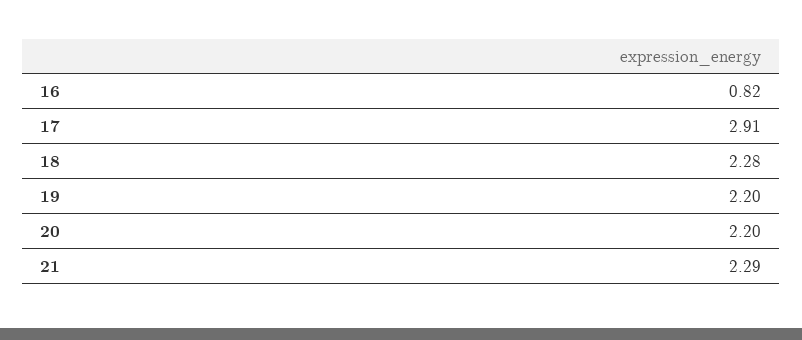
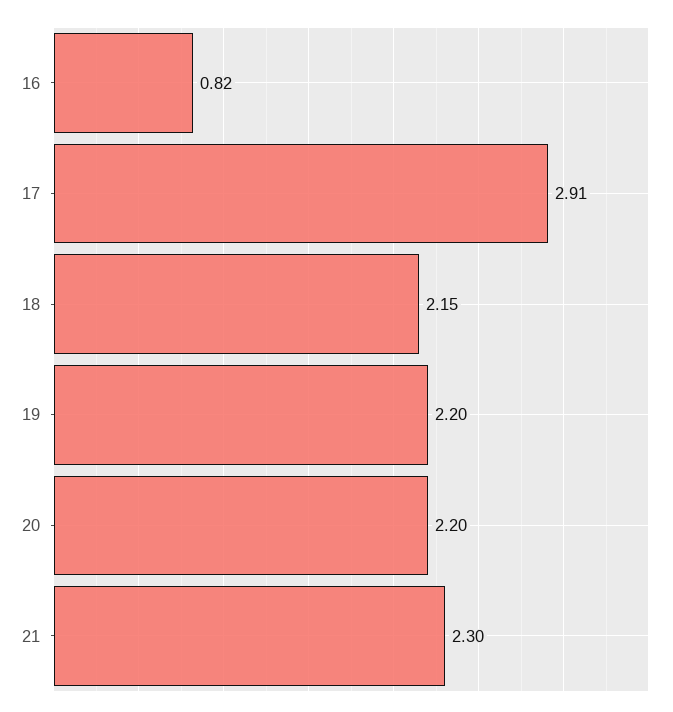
  {
    "16": 0.82,
    "17": 2.91,
-   "18": 2.28,
+   "18": 2.15,
    "19": 2.2,
    "20": 2.2,
-   "21": 2.29
+   "21": 2.3
  }

